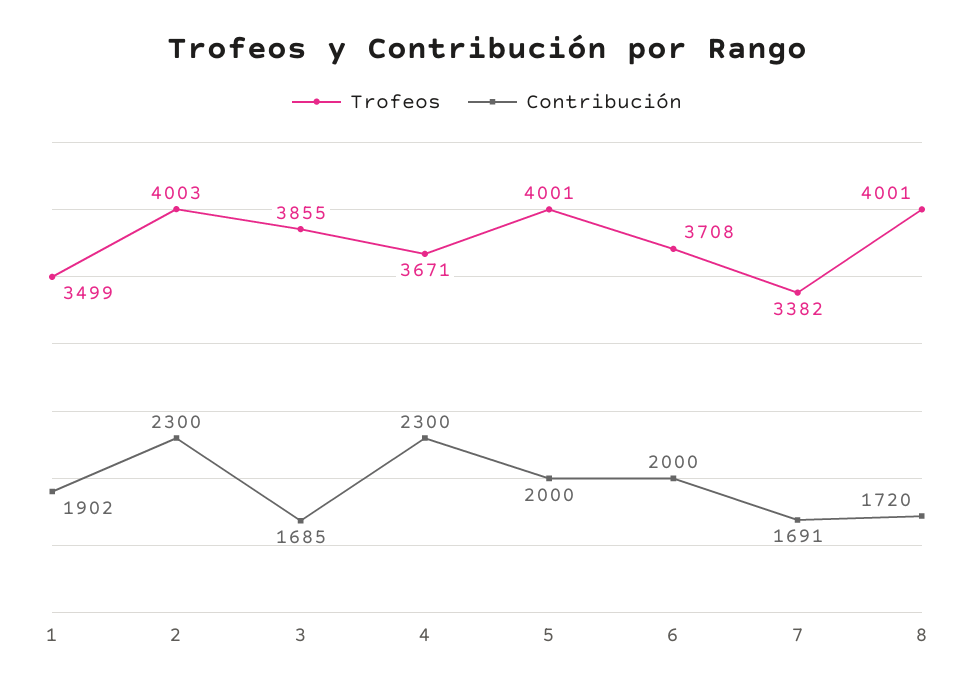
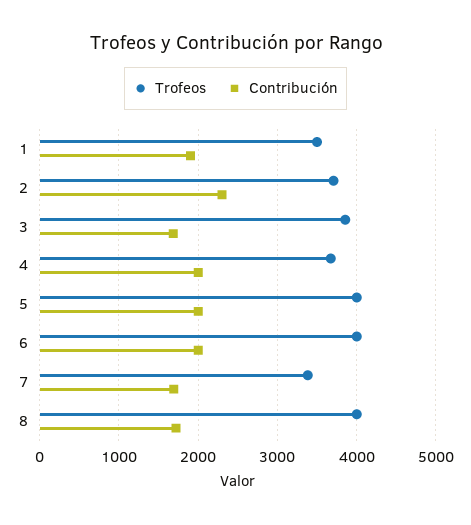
  {
    "Trofeos": {
      "1": 3499,
-     "2": 4003,
+     "2": 3700,
      "3": 3855,
      "4": 3671,
      "5": 4001,
-     "6": 3708,
+     "6": 4000,
      "7": 3382,
      "8": 4001
    },
    "Contribución": {
      "1": 1902,
      "2": 2300,
      "3": 1685,
-     "4": 2300,
+     "4": 2000,
      "5": 2000,
      "6": 2000,
      "7": 1691,
      "8": 1720
    }
  }

